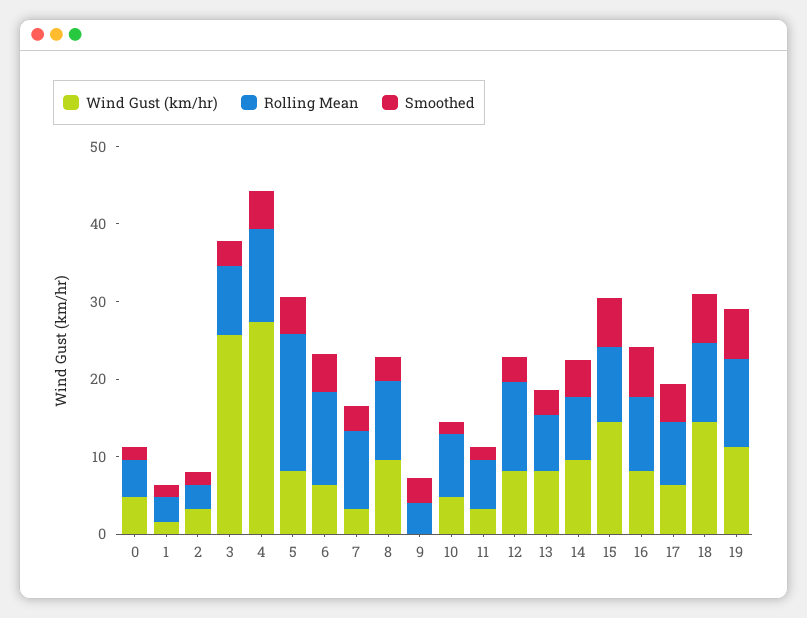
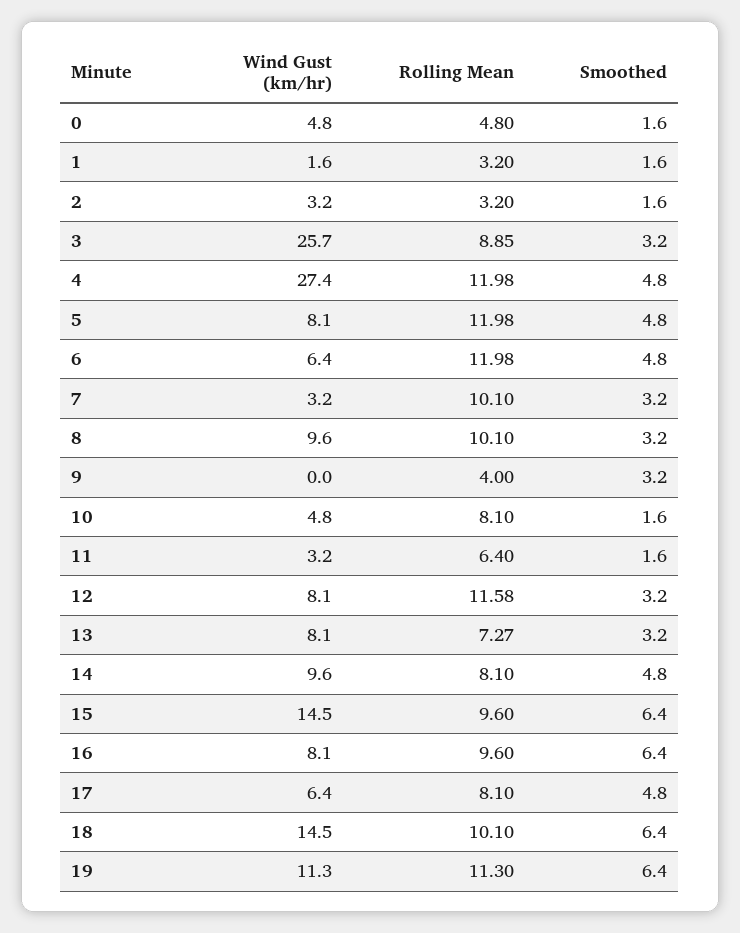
  {
    "Wind Gust (km/hr)": {
      "0": 4.8,
      "1": 1.6,
      "2": 3.2,
      "3": 25.7,
      "4": 27.4,
      "5": 8.1,
      "6": 6.4,
      "7": 3.2,
      "8": 9.6,
      "9": 0,
      "10": 4.8,
      "11": 3.2,
      "12": 8.1,
      "13": 8.1,
      "14": 9.6,
      "15": 14.5,
      "16": 8.1,
      "17": 6.4,
      "18": 14.5,
      "19": 11.3
    },
    "Rolling Mean": {
      "0": 4.8,
      "1": 3.2,
      "2": 3.2,
      "3": 8.85,
      "4": 11.98,
-     "5": 18,
+     "5": 11.98,
      "6": 11.98,
      "7": 10.1,
      "8": 10.1,
      "9": 4,
      "10": 8.1,
      "11": 6.4,
      "12": 11.58,
      "13": 7.27,
      "14": 8.1,
      "15": 9.6,
      "16": 9.6,
      "17": 8.1,
      "18": 10.1,
      "19": 11.3
    },
    "Smoothed": {
      "0": 1.6,
      "1": 1.6,
      "2": 1.6,
      "3": 3.2,
      "4": 4.8,
      "5": 4.8,
      "6": 4.8,
      "7": 3.2,
      "8": 3.2,
      "9": 3.2,
      "10": 1.6,
      "11": 1.6,
      "12": 3.2,
      "13": 3.2,
      "14": 4.8,
      "15": 6.4,
      "16": 6.4,
      "17": 4.8,
      "18": 6.4,
      "19": 6.4
    }
  }

